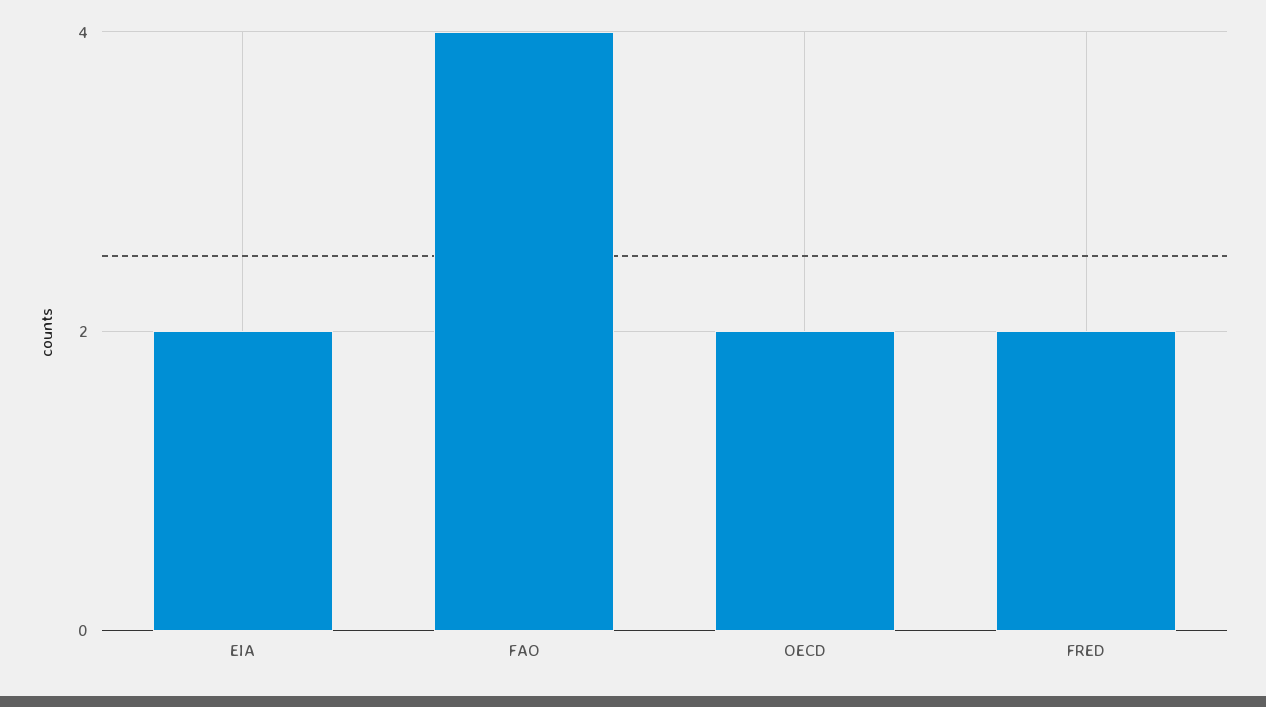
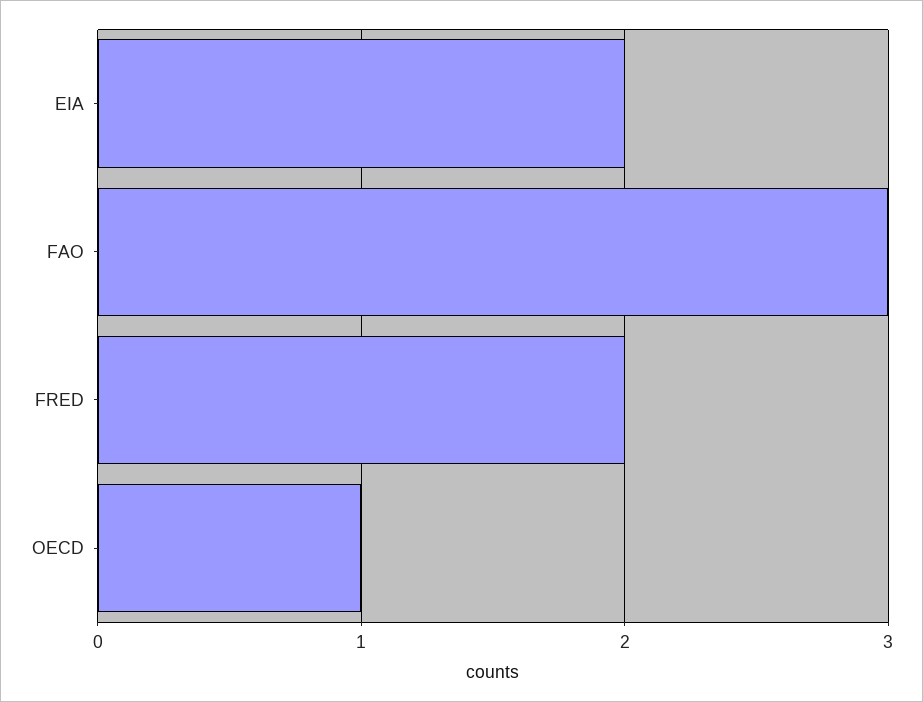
  {
    "EIA": 2,
-   "FAO": 4,
+   "FAO": 3,
-   "OECD": 2,
+   "OECD": 1,
    "FRED": 2
  }

